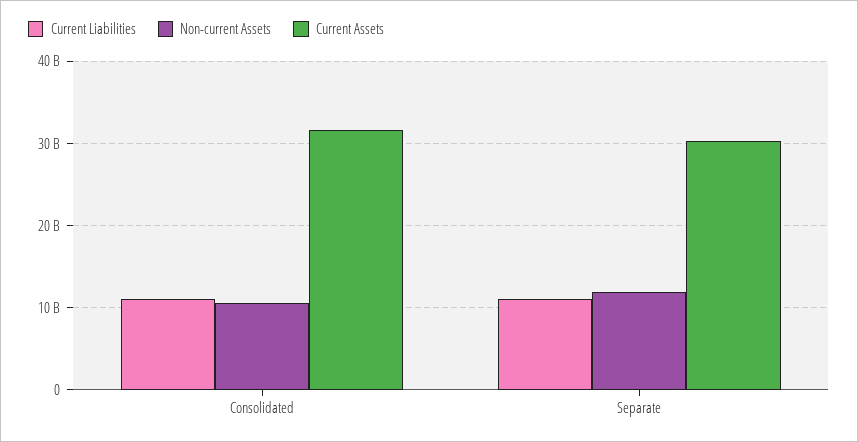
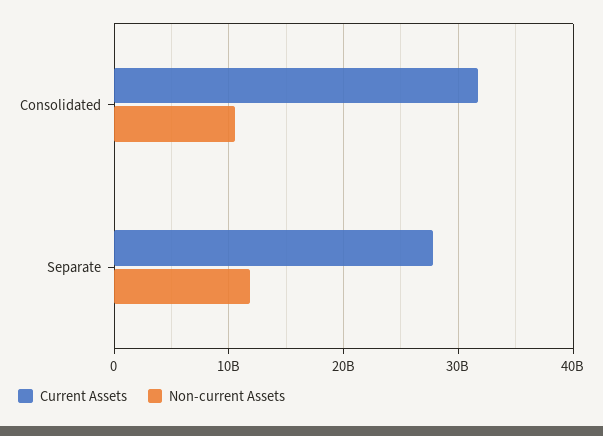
  {
-   "Current Liabilities": {
-     "Consolidated": 11000000000,
-     "Separate": 11000000000
-   },
    "Non-current Assets": {
      "Consolidated": 11000000000,
      "Separate": 12000000000
    },
    "Current Assets": {
      "Consolidated": 32000000000,
-     "Separate": 30000000000
+     "Separate": 28000000000
    }
  }

